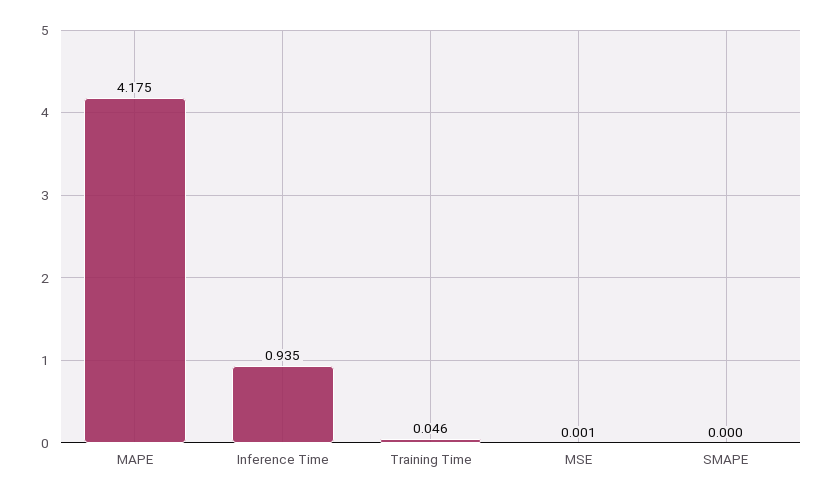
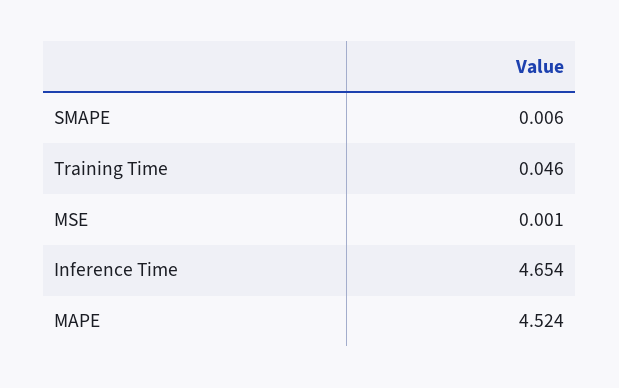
  {
-   "MAPE": 4.175,
+   "MAPE": 4.524,
-   "Inference Time": 0.935,
+   "Inference Time": 4.654,
    "Training Time": 0.046,
    "MSE": 0.001,
-   "SMAPE": 0
+   "SMAPE": 0.006
  }

